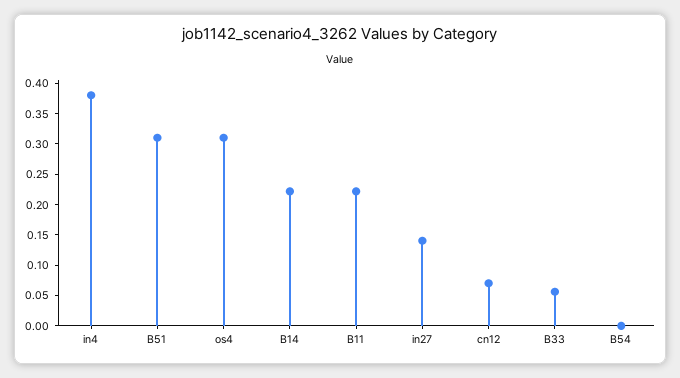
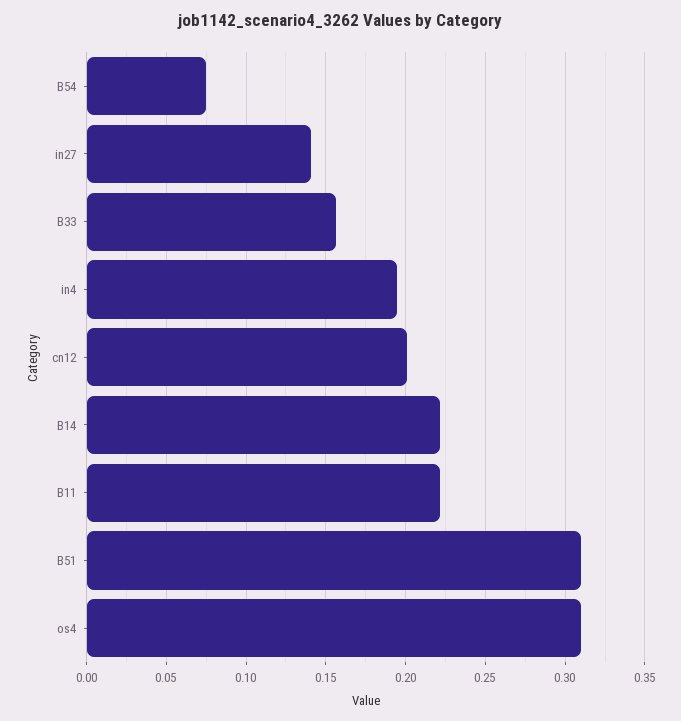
  {
-   "in4": 0.375,
+   "in4": 0.195,
    "B51": 0.31,
    "os4": 0.31,
    "B14": 0.22,
    "B11": 0.22,
    "in27": 0.14,
-   "cn12": 0.075,
+   "cn12": 0.2,
-   "B33": 0.05,
+   "B33": 0.155,
-   "B54": 0
+   "B54": 0.075
  }

